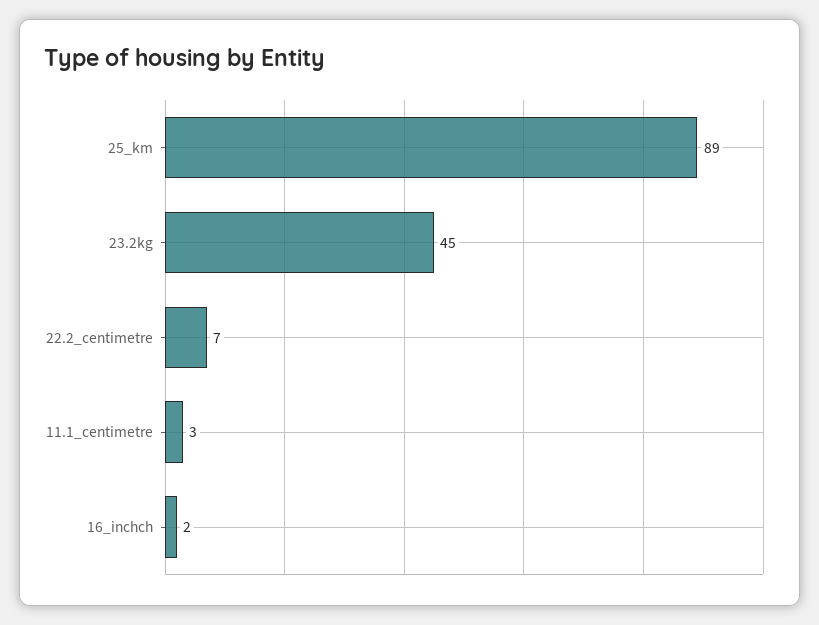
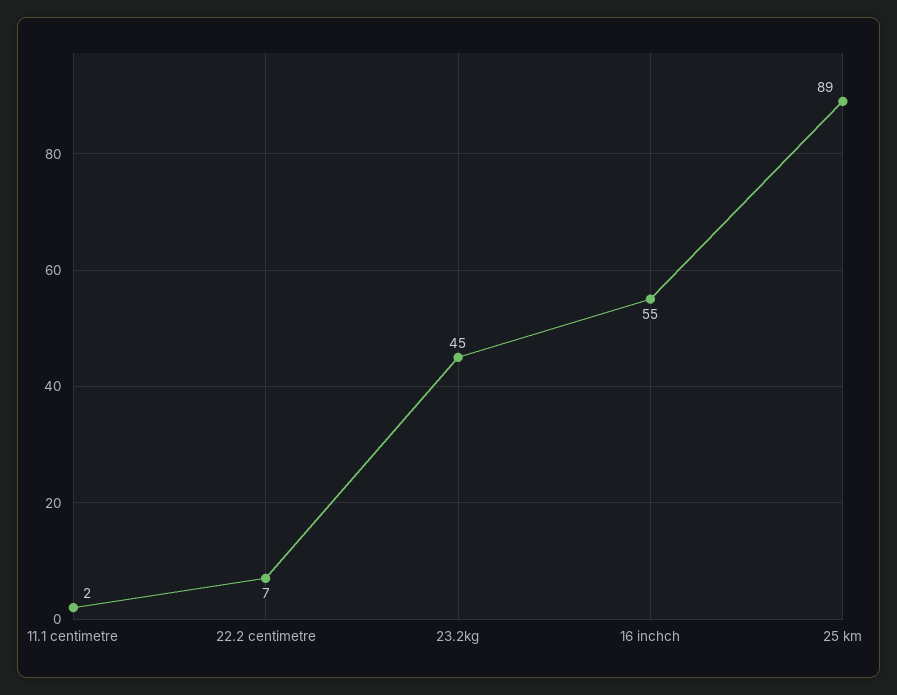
  {
    "25_km": 89,
    "23.2kg": 45,
    "22.2_centimetre": 7,
-   "11.1_centimetre": 3,
+   "11.1_centimetre": 2,
-   "16_inchch": 2
+   "16_inchch": 55
  }

